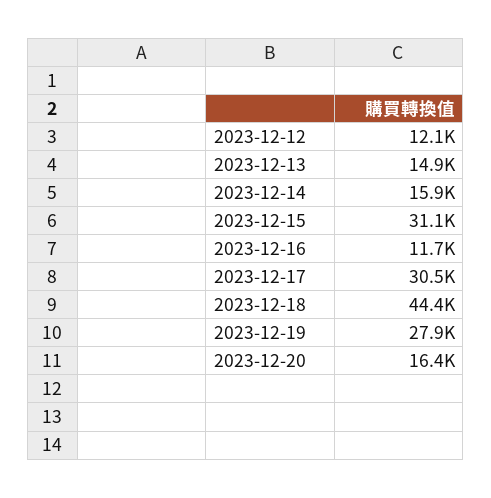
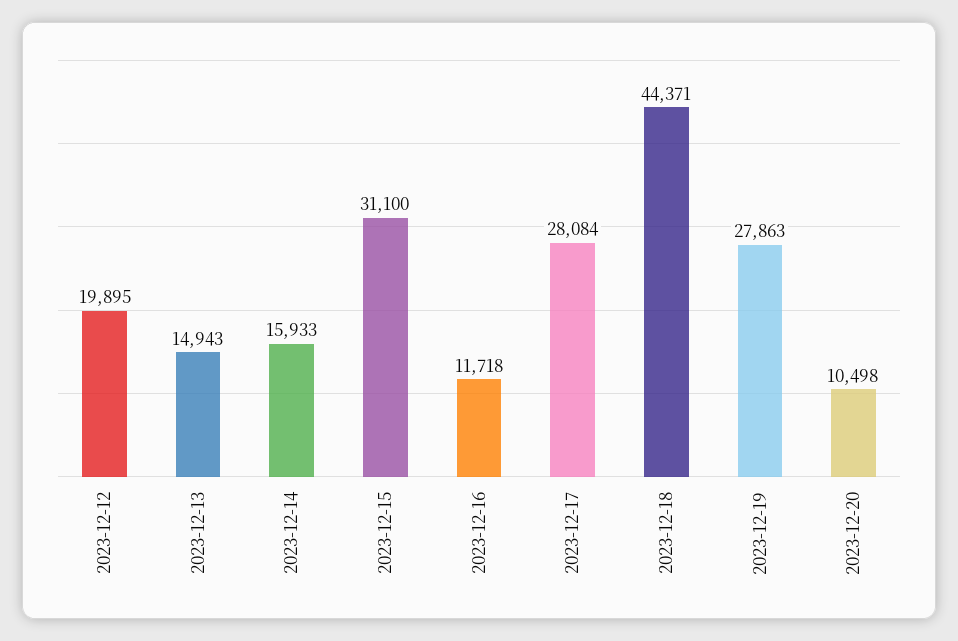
  {
-   "2023-12-12": 12100,
+   "2023-12-12": 19895,
    "2023-12-13": 14943,
    "2023-12-14": 15933,
    "2023-12-15": 31100,
    "2023-12-16": 11718,
-   "2023-12-17": 30500,
+   "2023-12-17": 28084,
    "2023-12-18": 44371,
    "2023-12-19": 27863,
-   "2023-12-20": 16400
+   "2023-12-20": 10498
  }

